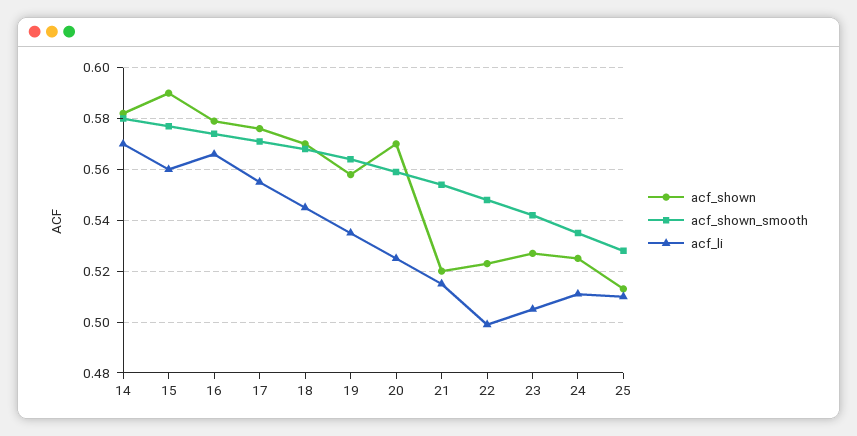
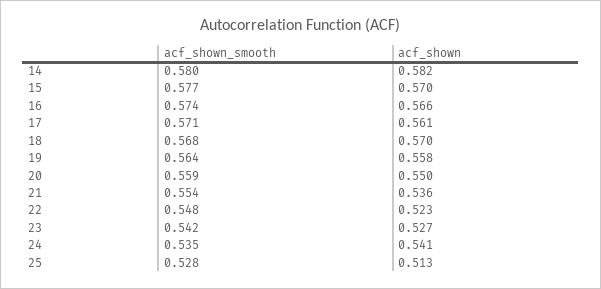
  {
    "acf_shown": {
      "14": 0.582,
-     "15": 0.59,
+     "15": 0.57,
-     "16": 0.58,
+     "16": 0.566,
-     "17": 0.575,
+     "17": 0.561,
      "18": 0.57,
      "19": 0.558,
-     "20": 0.57,
+     "20": 0.55,
-     "21": 0.52,
+     "21": 0.536,
      "22": 0.523,
      "23": 0.527,
-     "24": 0.525,
+     "24": 0.541,
      "25": 0.513
    },
    "acf_shown_smooth": {
      "14": 0.58,
      "15": 0.577,
      "16": 0.574,
      "17": 0.571,
      "18": 0.568,
      "19": 0.564,
      "20": 0.559,
      "21": 0.554,
      "22": 0.548,
      "23": 0.542,
      "24": 0.535,
      "25": 0.528
-   },
+   }
-   "acf_li": {
-     "14": 0.57,
-     "15": 0.56,
-     "16": 0.565,
-     "17": 0.555,
-     "18": 0.545,
-     "19": 0.535,
-     "20": 0.525,
-     "21": 0.515,
-     "22": 0.5,
-     "23": 0.505,
-     "24": 0.51,
-     "25": 0.51
-   }
  }

